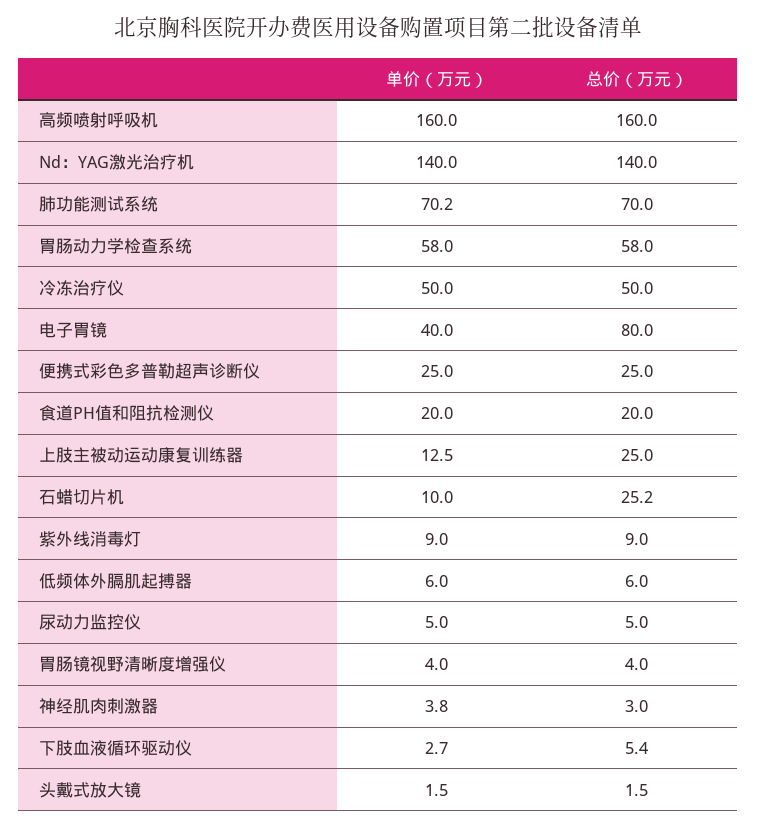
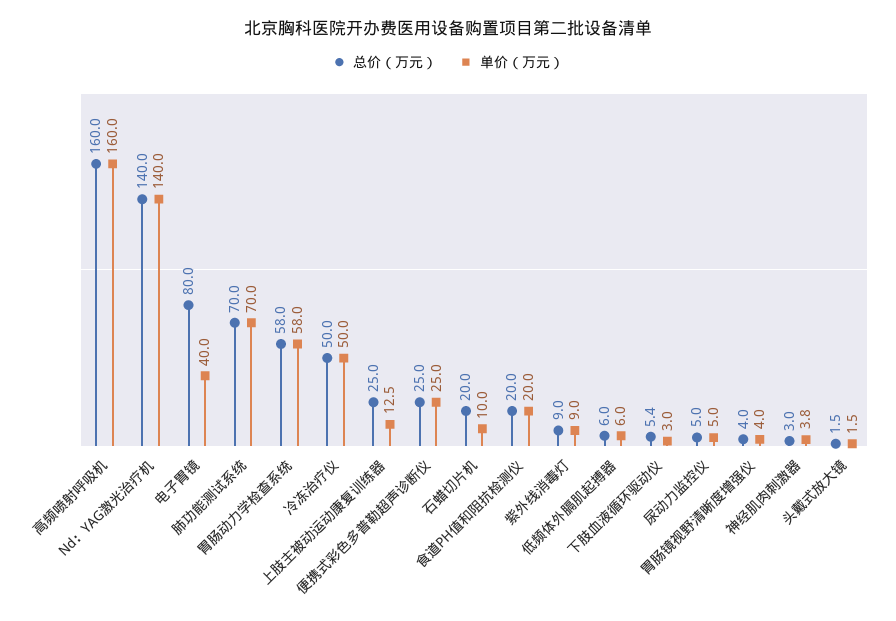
  {
    "单价（万元）": {
      "高频喷射呼吸机": 160,
      "Nd：YAG激光治疗机": 140,
-     "肺功能测试系统": 70.2,
+     "肺功能测试系统": 70,
      "胃肠动力学检查系统": 58,
      "冷冻治疗仪": 50,
      "电子胃镜": 40,
      "便携式彩色多普勒超声诊断仪": 25,
      "食道PH值和阻抗检测仪": 20,
      "上肢主被动运动康复训练器": 12.5,
      "石蜡切片机": 10,
      "紫外线消毒灯": 9,
      "低频体外膈肌起搏器": 6,
      "尿动力监控仪": 5,
      "胃肠镜视野清晰度增强仪": 4,
      "神经肌肉刺激器": 3.8,
-     "下肢血液循环驱动仪": 2.7,
+     "下肢血液循环驱动仪": 3,
      "头戴式放大镜": 1.5
    },
    "总价（万元）": {
      "高频喷射呼吸机": 160,
      "Nd：YAG激光治疗机": 140,
      "肺功能测试系统": 70,
      "胃肠动力学检查系统": 58,
      "冷冻治疗仪": 50,
      "电子胃镜": 80,
      "便携式彩色多普勒超声诊断仪": 25,
      "食道PH值和阻抗检测仪": 20,
      "上肢主被动运动康复训练器": 25,
-     "石蜡切片机": 25.2,
+     "石蜡切片机": 20,
      "紫外线消毒灯": 9,
      "低频体外膈肌起搏器": 6,
      "尿动力监控仪": 5,
      "胃肠镜视野清晰度增强仪": 4,
      "神经肌肉刺激器": 3,
      "下肢血液循环驱动仪": 5.4,
      "头戴式放大镜": 1.5
    }
  }

